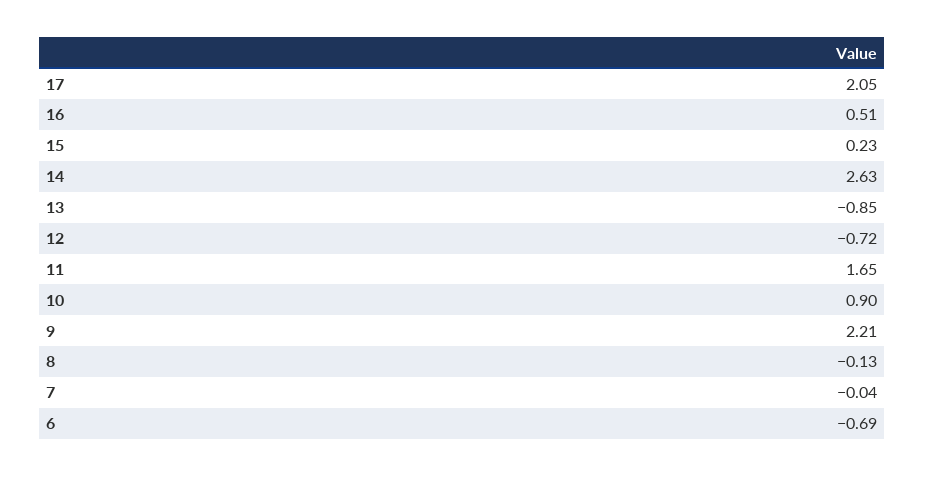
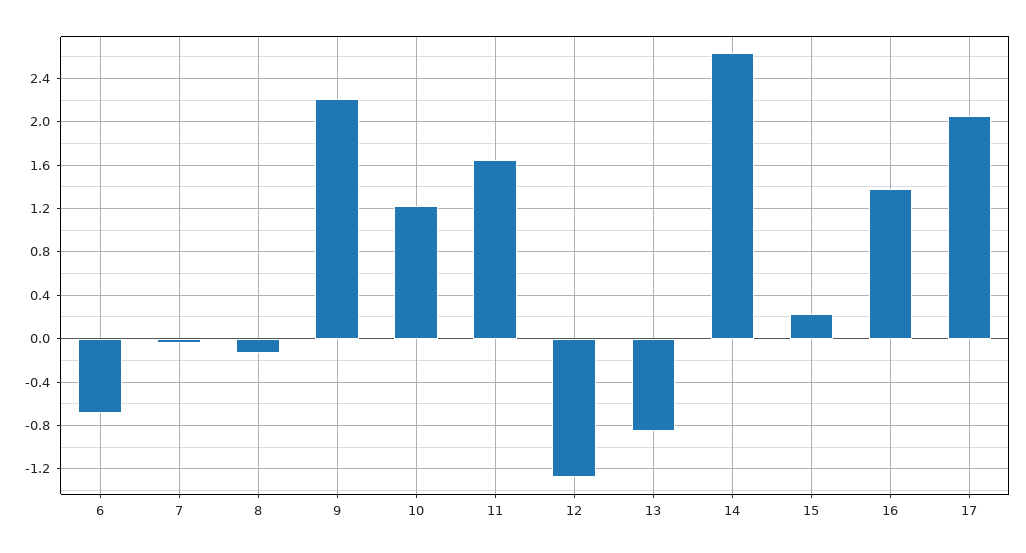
  {
    "17": 2.05,
-   "16": 0.51,
+   "16": 1.4,
    "15": 0.23,
    "14": 2.63,
    "13": -0.85,
-   "12": -0.72,
+   "12": -1.3,
    "11": 1.65,
-   "10": 0.9,
+   "10": 1.2,
    "9": 2.21,
    "8": -0.13,
    "7": -0.04,
    "6": -0.69
  }

